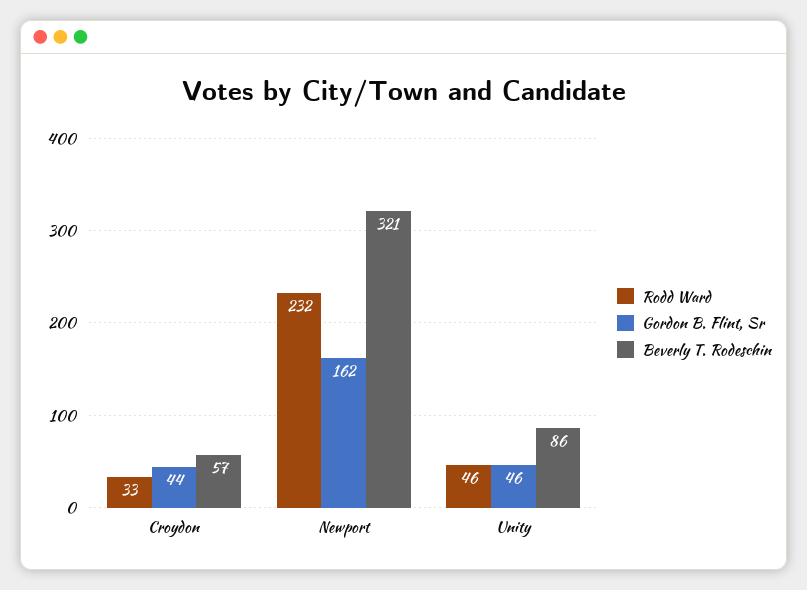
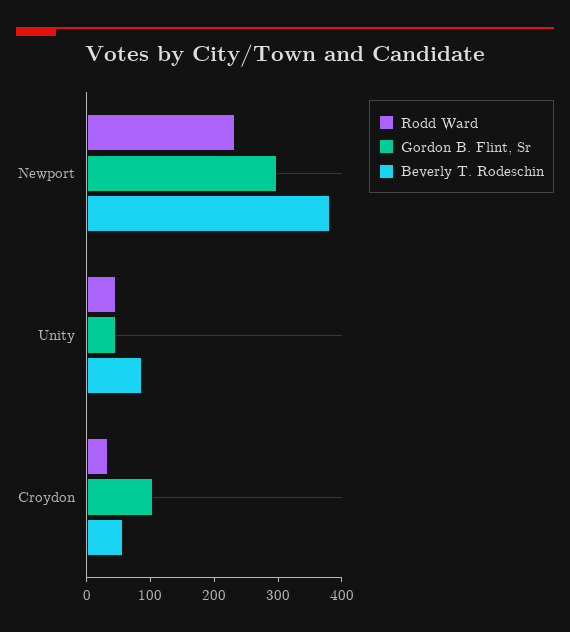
  {
    "Rodd Ward": {
      "Croydon": 33,
      "Newport": 232,
      "Unity": 46
    },
    "Gordon B. Flint, Sr": {
-     "Croydon": 44,
+     "Croydon": 100,
-     "Newport": 162,
+     "Newport": 300,
      "Unity": 46
    },
    "Beverly T. Rodeschin": {
      "Croydon": 57,
-     "Newport": 321,
+     "Newport": 380,
      "Unity": 86
    }
  }

